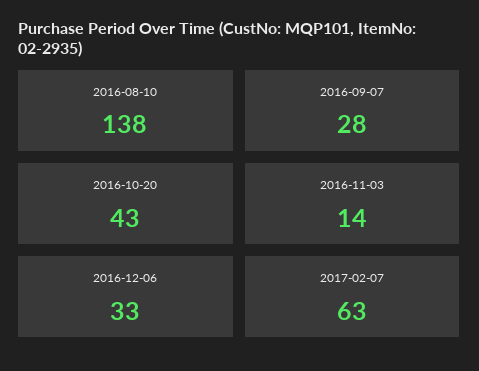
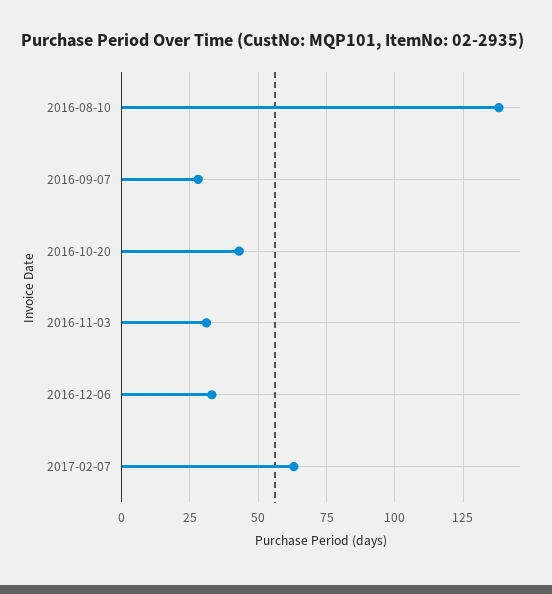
  {
    "2016-08-10": 138,
    "2016-09-07": 28,
    "2016-10-20": 43,
-   "2016-11-03": 14,
+   "2016-11-03": 30,
    "2016-12-06": 33,
    "2017-02-07": 63
  }

